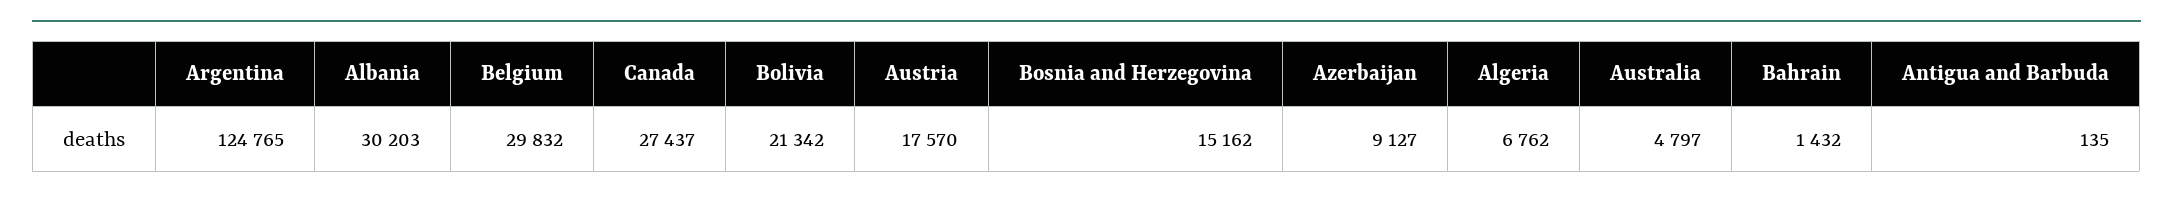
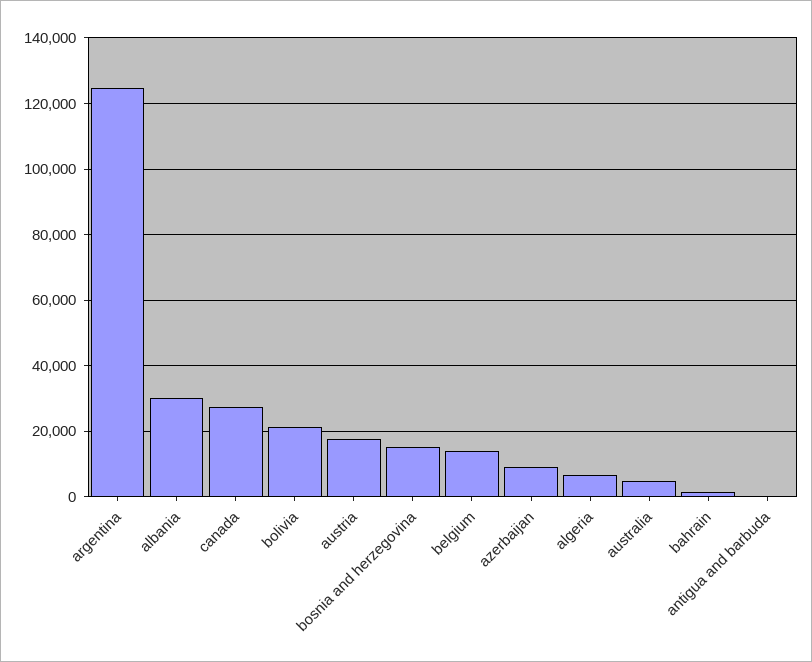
  {
    "Argentina": 124765,
    "Albania": 30203,
-   "Belgium": 29832,
+   "Belgium": 14000,
    "Canada": 27437,
    "Bolivia": 21342,
    "Austria": 17570,
    "Bosnia and Herzegovina": 15162,
    "Azerbaijan": 9127,
    "Algeria": 6762,
    "Australia": 4797,
    "Bahrain": 1432,
    "Antigua and Barbuda": 135
  }

